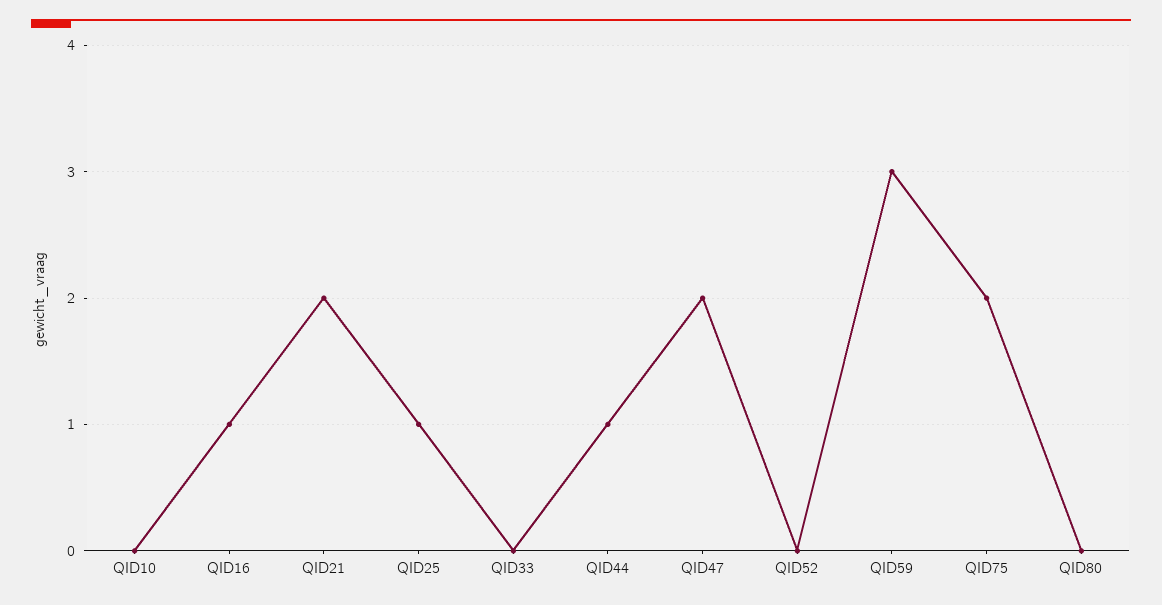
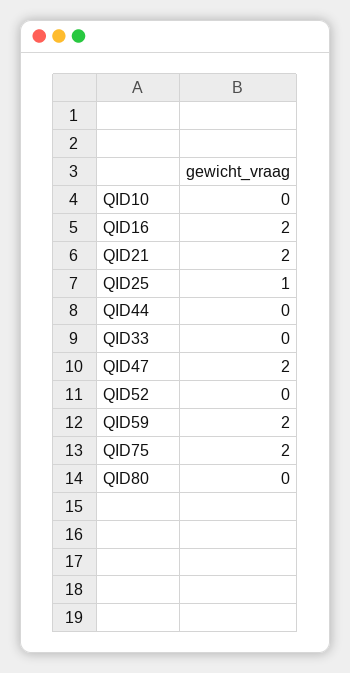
  {
    "QID10": 0,
-   "QID16": 1,
+   "QID16": 2,
    "QID21": 2,
    "QID25": 1,
    "QID33": 0,
-   "QID44": 1,
+   "QID44": 0,
    "QID47": 2,
    "QID52": 0,
-   "QID59": 3,
+   "QID59": 2,
    "QID75": 2,
    "QID80": 0
  }

